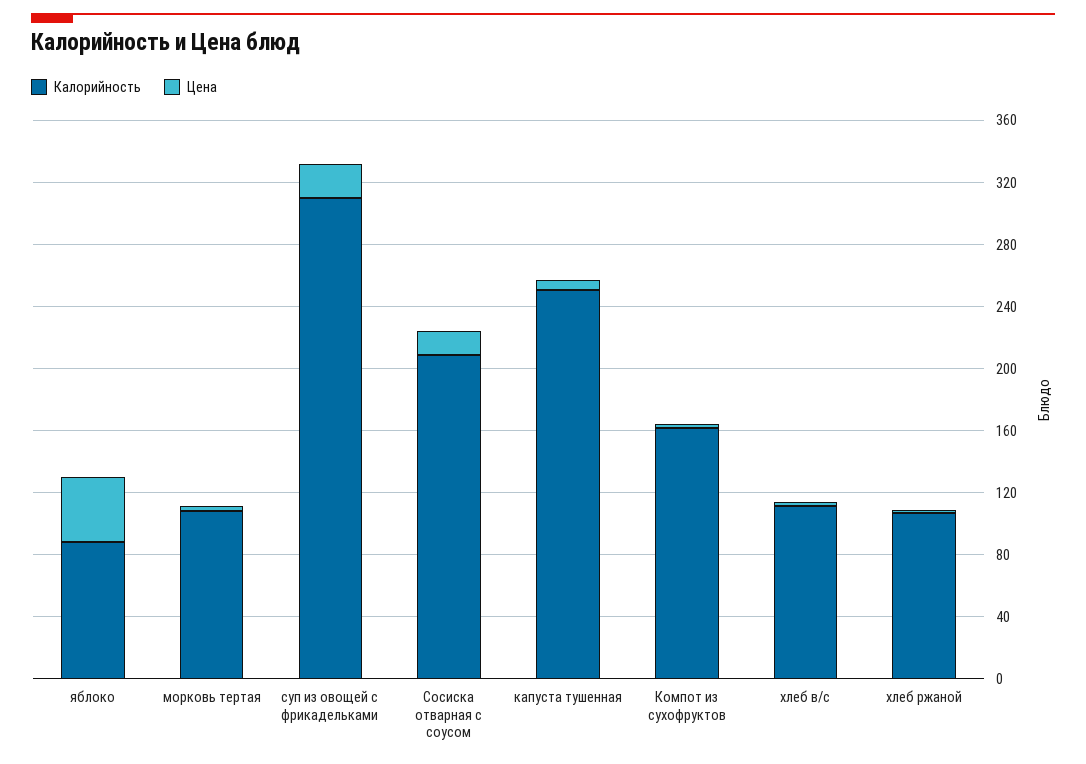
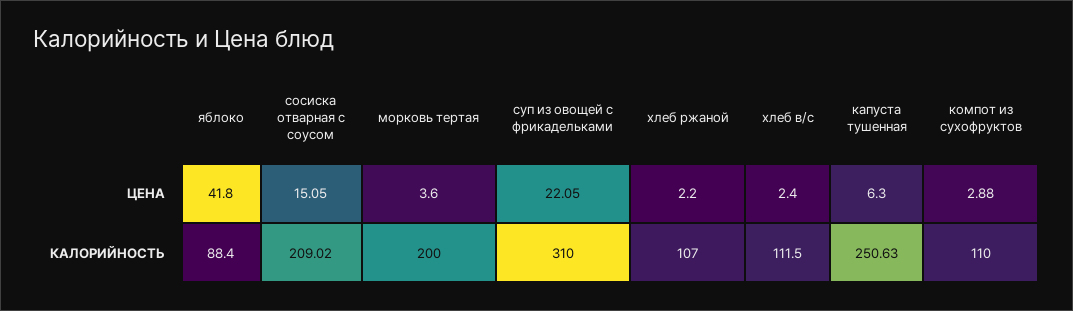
  {
    "Калорийность": {
      "яблоко": 88.4,
-     "морковь тертая": 110,
+     "морковь тертая": 200,
      "суп из овощей с фрикадельками": 310,
      "Сосиска отварная с соусом": 209.02,
      "капуста тушенная": 250.63,
-     "Компот из сухофруктов": 160,
+     "Компот из сухофруктов": 110,
      "хлеб в/с": 111.5,
      "хлеб ржаной": 107
    },
    "Цена": {
      "яблоко": 41.8,
      "морковь тертая": 3.6,
      "суп из овощей с фрикадельками": 22.05,
      "Сосиска отварная с соусом": 15.05,
      "капуста тушенная": 6.3,
      "Компот из сухофруктов": 2.88,
      "хлеб в/с": 2.4,
      "хлеб ржаной": 2.2
    }
  }

